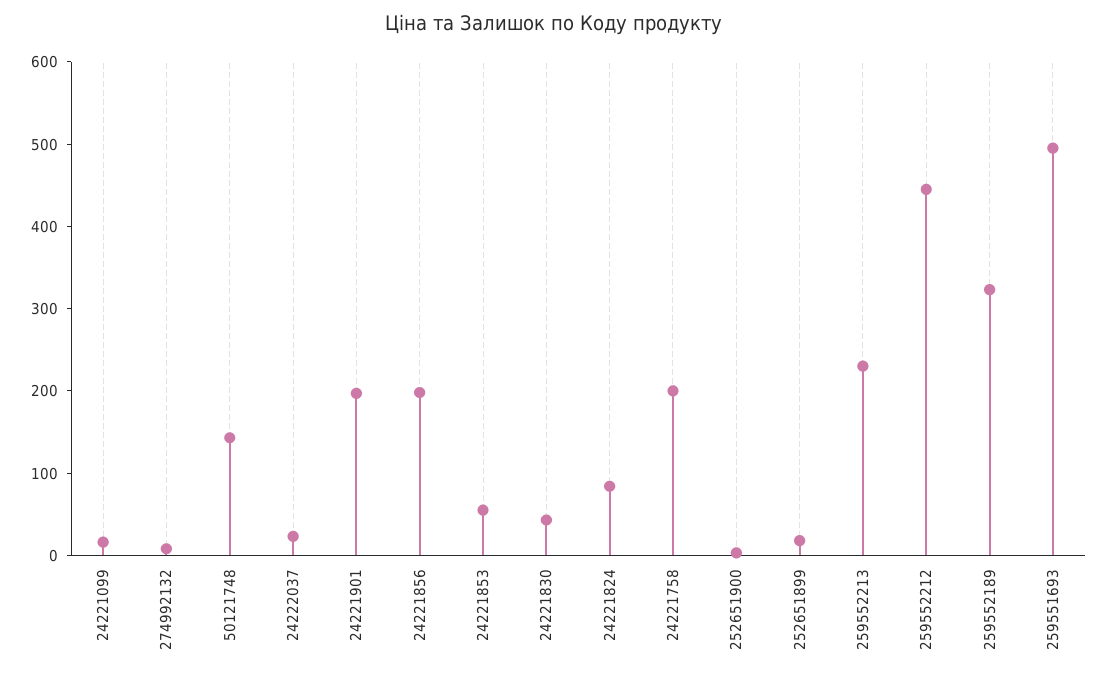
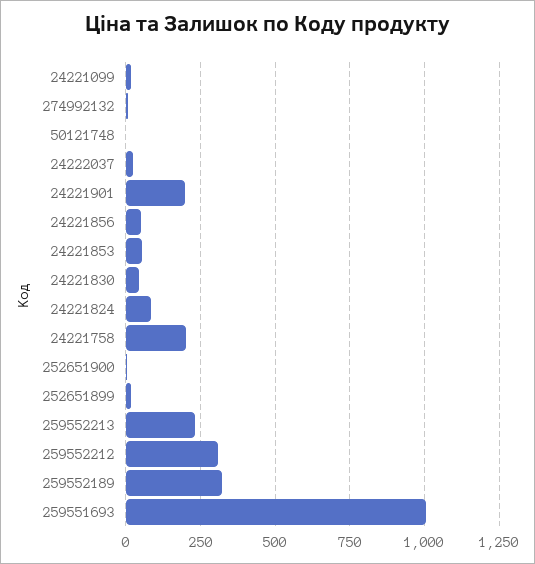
  {
    "24221099": 20,
    "274992132": 0,
-   "50121748": 140,
+   "50121748": 0,
    "24222037": 20,
    "24221901": 200,
-   "24221856": 200,
+   "24221856": 50,
    "24221853": 60,
    "24221830": 40,
    "24221824": 80,
    "24221758": 200,
    "252651900": 0,
    "252651899": 20,
    "259552213": 240,
-   "259552212": 440,
+   "259552212": 300,
    "259552189": 320,
-   "259551693": 500
+   "259551693": 1000
  }

